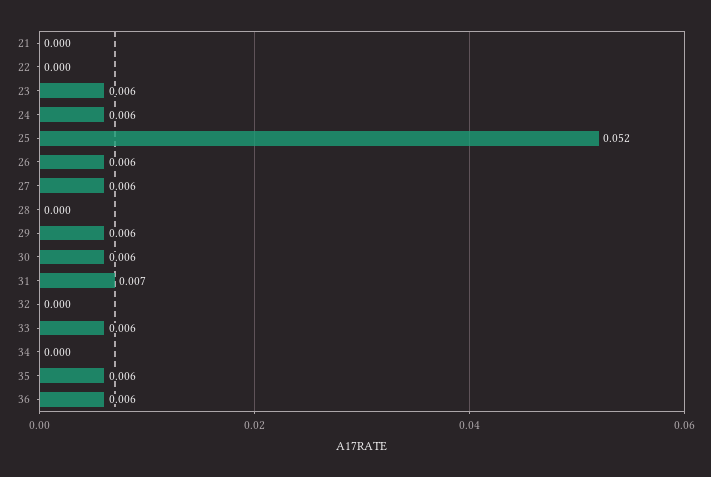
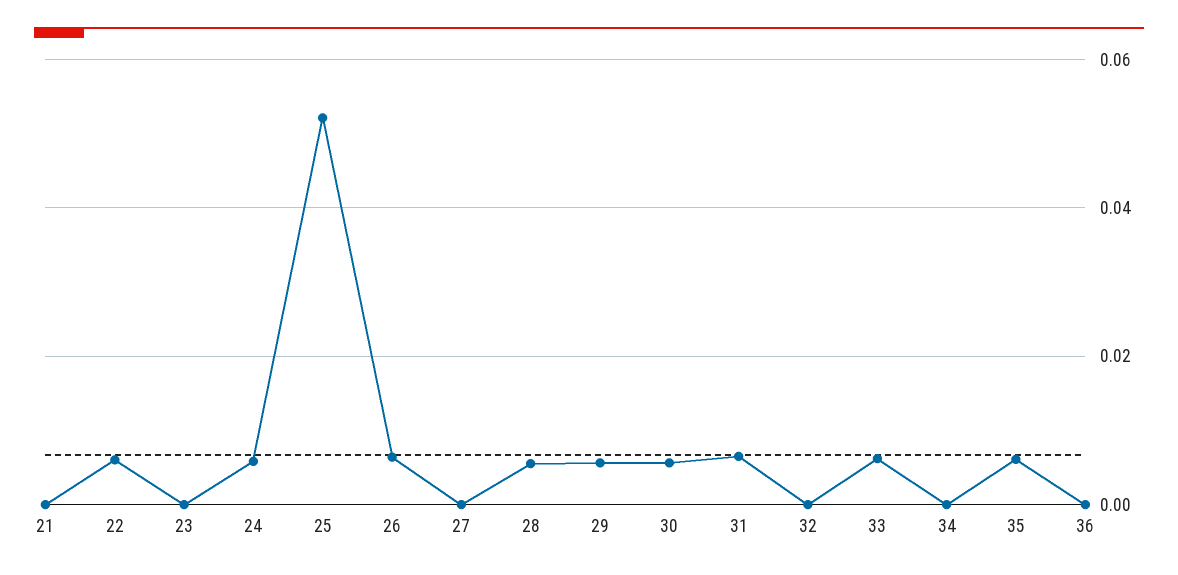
  {
    "21": 0,
-   "22": 0,
+   "22": 0.006,
-   "23": 0.006,
+   "23": 0,
    "24": 0.006,
    "25": 0.052,
    "26": 0.006,
-   "27": 0.006,
+   "27": 0,
-   "28": 0,
+   "28": 0.006,
    "29": 0.006,
    "30": 0.006,
    "31": 0.007,
    "32": 0,
    "33": 0.006,
    "34": 0,
    "35": 0.006,
-   "36": 0.006
+   "36": 0
  }

